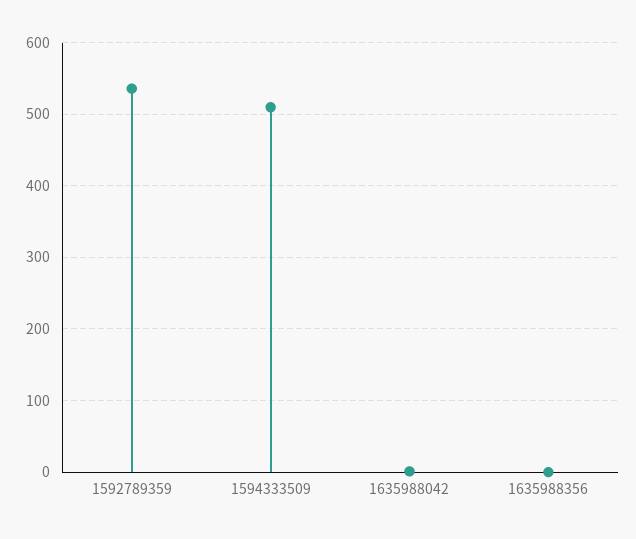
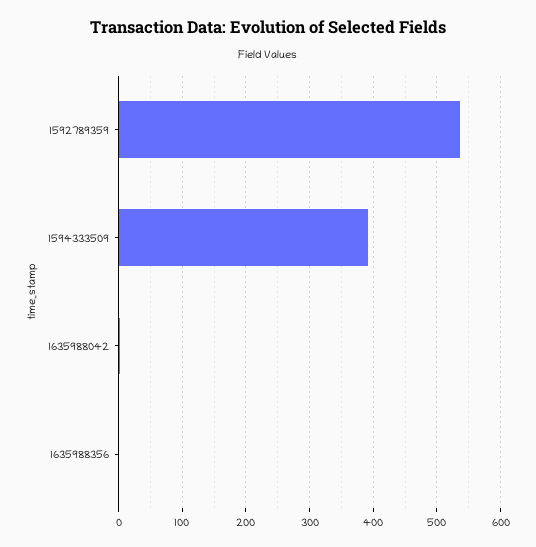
  {
    "1592789359": 540,
-   "1594333509": 510,
+   "1594333509": 390,
    "1635988042": 0,
    "1635988356": 0
  }

